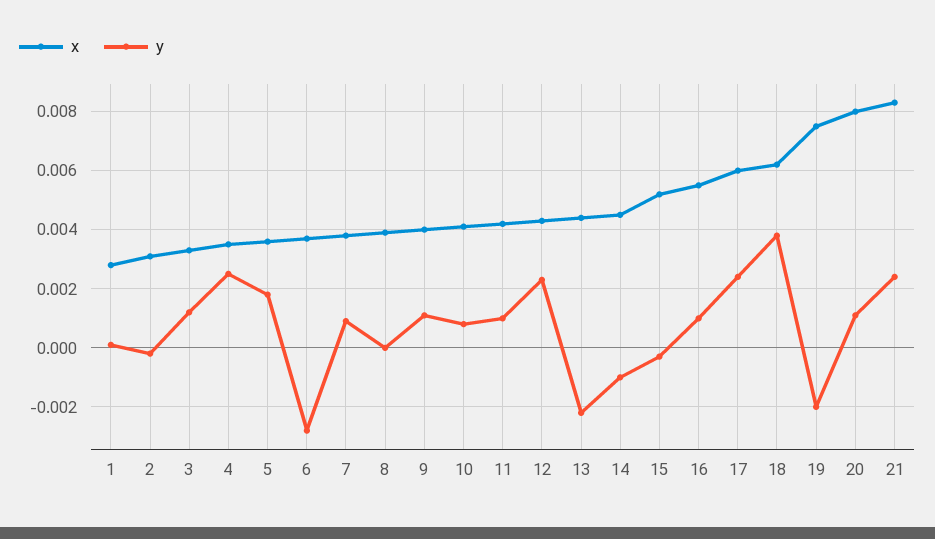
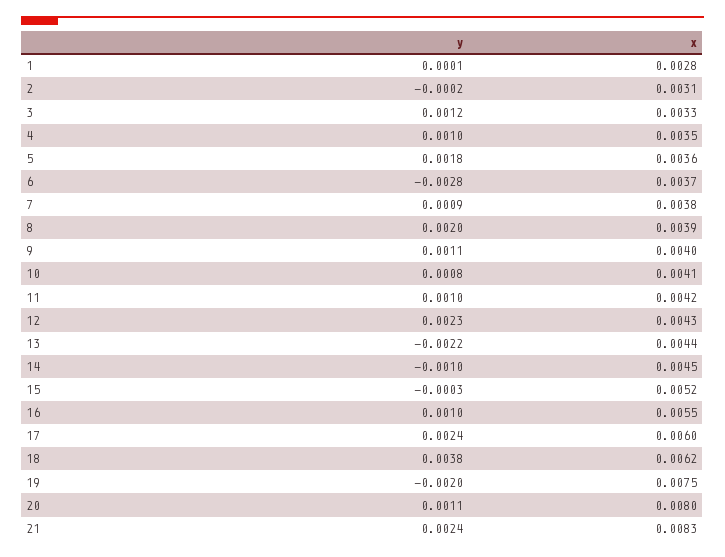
  {
    "x": {
      "1": 0.0028,
      "2": 0.0031,
      "3": 0.0033,
      "4": 0.0035,
      "5": 0.0036,
      "6": 0.0037,
      "7": 0.0038,
      "8": 0.0039,
      "9": 0.004,
      "10": 0.0041,
      "11": 0.0042,
      "12": 0.0043,
      "13": 0.0044,
      "14": 0.0045,
      "15": 0.0052,
      "16": 0.0055,
      "17": 0.006,
      "18": 0.0062,
      "19": 0.0075,
      "20": 0.008,
      "21": 0.0083
    },
    "y": {
      "1": 0.0001,
      "2": -0.0002,
      "3": 0.0012,
-     "4": 0.0025,
+     "4": 0.001,
      "5": 0.0018,
      "6": -0.0028,
      "7": 0.0009,
-     "8": 0,
+     "8": 0.002,
      "9": 0.0011,
      "10": 0.0008,
      "11": 0.001,
      "12": 0.0023,
      "13": -0.0022,
      "14": -0.001,
      "15": -0.0003,
      "16": 0.001,
      "17": 0.0024,
      "18": 0.0038,
      "19": -0.002,
      "20": 0.0011,
      "21": 0.0024
    }
  }

